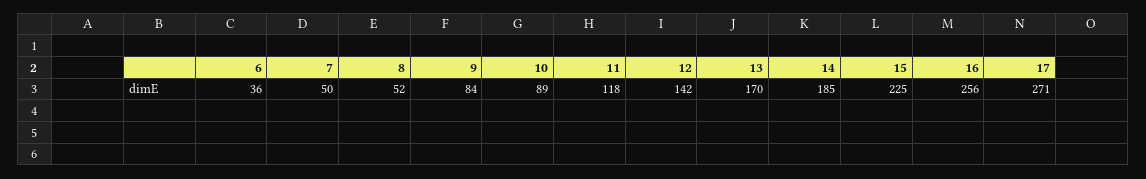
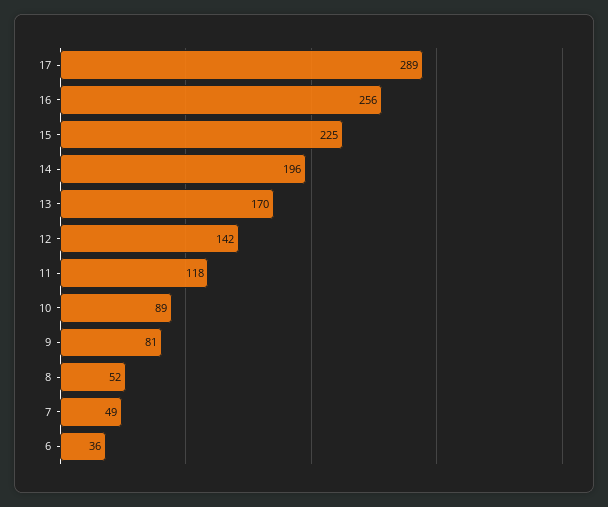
  {
    "6": 36,
-   "7": 50,
+   "7": 49,
    "8": 52,
-   "9": 84,
+   "9": 81,
    "10": 89,
    "11": 118,
    "12": 142,
    "13": 170,
-   "14": 185,
+   "14": 196,
    "15": 225,
    "16": 256,
-   "17": 271
+   "17": 289
  }

